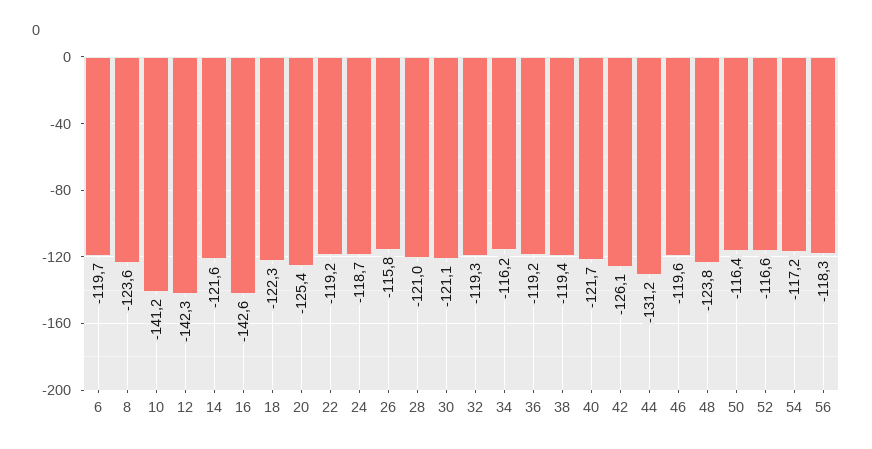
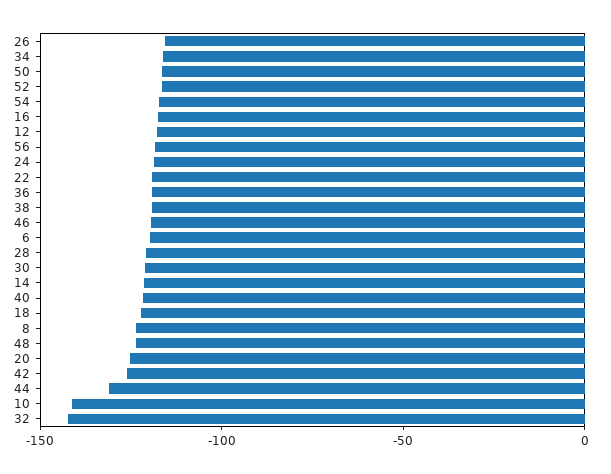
  {
    "6": -119.7,
    "8": -123.6,
    "10": -141.2,
-   "12": -142.3,
+   "12": -120,
    "14": -121.6,
-   "16": -142.6,
+   "16": -120,
    "18": -122.3,
    "20": -125.4,
    "22": -119.2,
    "24": -118.7,
    "26": -115.8,
    "28": -121,
    "30": -121.1,
-   "32": -119.3,
+   "32": -140,
    "34": -116.2,
    "36": -119.2,
    "38": -119.4,
    "40": -121.7,
    "42": -126.1,
    "44": -131.2,
    "46": -119.6,
    "48": -123.8,
    "50": -116.4,
    "52": -116.6,
    "54": -117.2,
    "56": -118.3
  }

